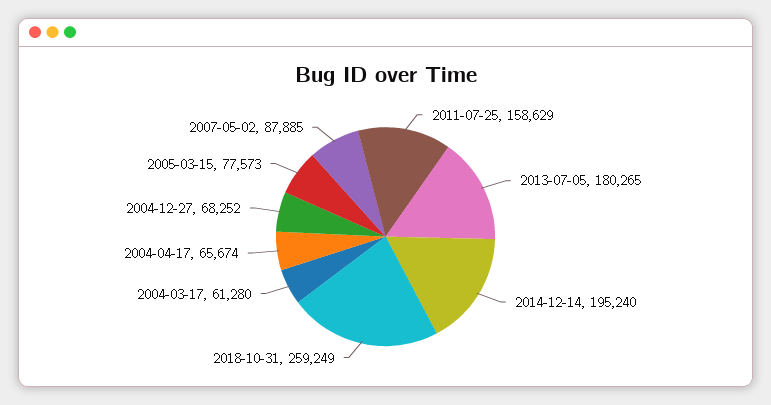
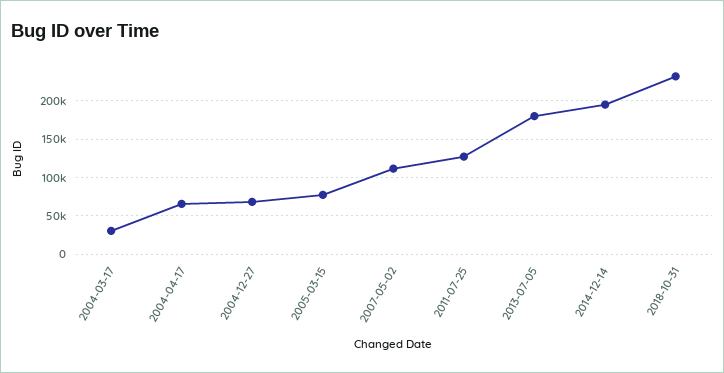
  {
-   "2011-07-25": 158629,
+   "2011-07-25": 130000,
    "2013-07-05": 180265,
    "2014-12-14": 195240,
-   "2018-10-31": 259249,
+   "2018-10-31": 230000,
-   "2004-03-17": 61280,
+   "2004-03-17": 30000,
    "2004-04-17": 65674,
    "2004-12-27": 68252,
    "2005-03-15": 77573,
-   "2007-05-02": 87885
+   "2007-05-02": 110000
  }

